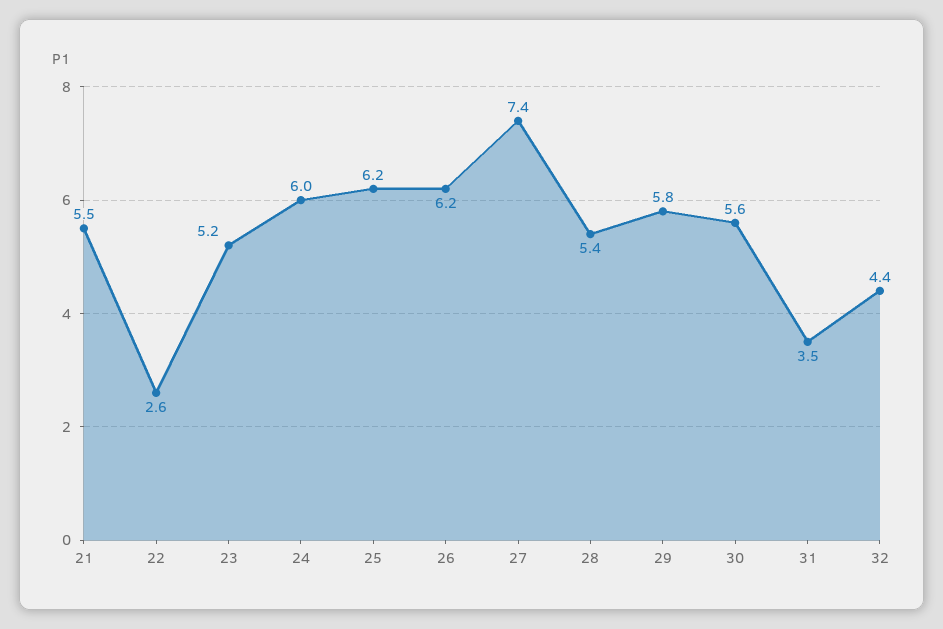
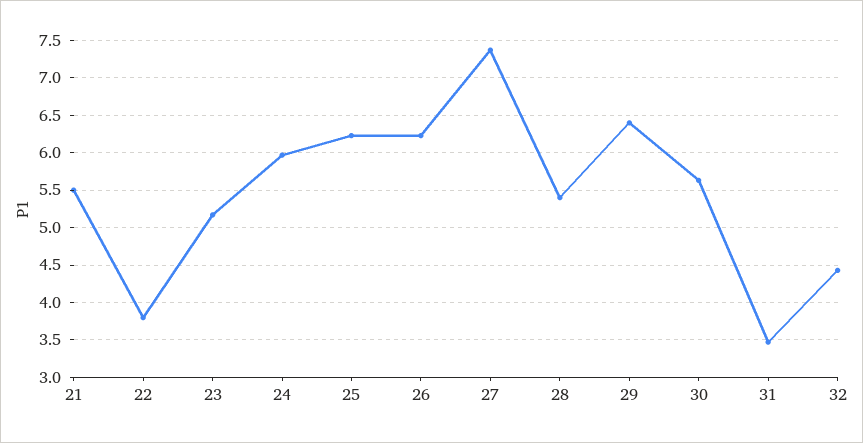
  {
    "21": 5.5,
-   "22": 2.6,
+   "22": 3.8,
    "23": 5.2,
    "24": 6,
    "25": 6.2,
    "26": 6.2,
    "27": 7.4,
    "28": 5.4,
-   "29": 5.8,
+   "29": 6.4,
    "30": 5.6,
    "31": 3.5,
    "32": 4.4
  }

